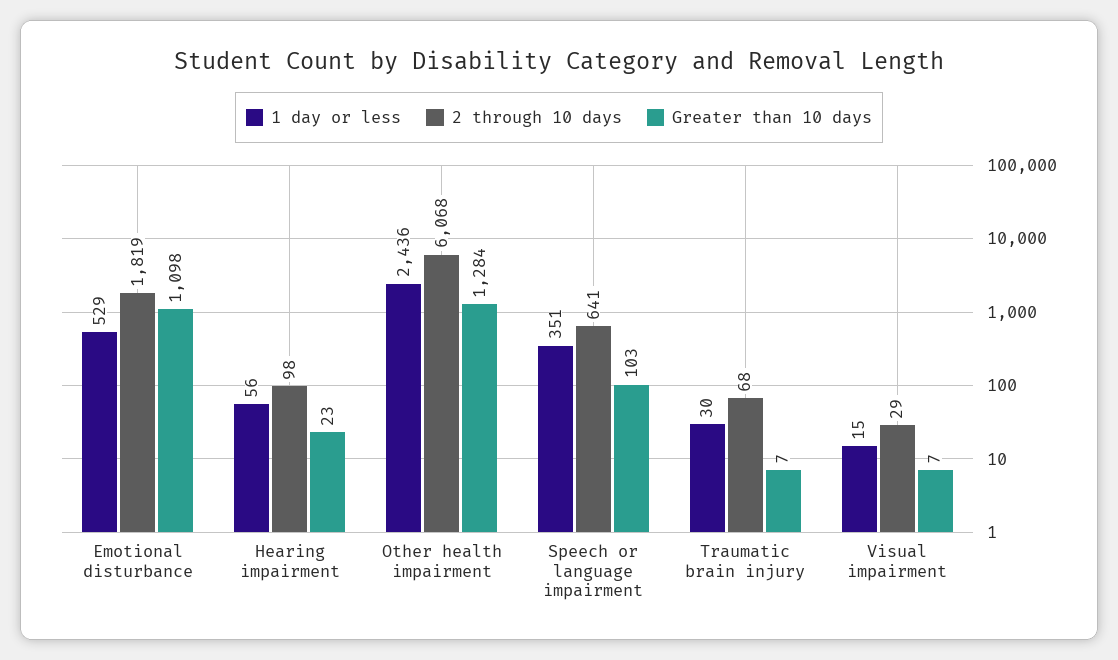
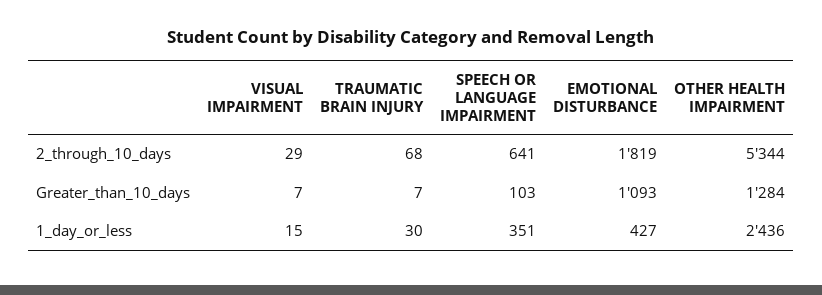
  {
    "1 day or less": {
-     "Emotional disturbance": 529,
+     "Emotional disturbance": 427,
-     "Hearing impairment": 56,
      "Other health impairment": 2436,
      "Speech or language impairment": 351,
      "Traumatic brain injury": 30,
      "Visual impairment": 15
    },
    "2 through 10 days": {
      "Emotional disturbance": 1819,
-     "Hearing impairment": 98,
-     "Other health impairment": 6068,
+     "Other health impairment": 5344,
      "Speech or language impairment": 641,
      "Traumatic brain injury": 68,
      "Visual impairment": 29
    },
    "Greater than 10 days": {
-     "Emotional disturbance": 1098,
+     "Emotional disturbance": 1093,
-     "Hearing impairment": 23,
      "Other health impairment": 1284,
      "Speech or language impairment": 103,
      "Traumatic brain injury": 7,
      "Visual impairment": 7
    }
  }

